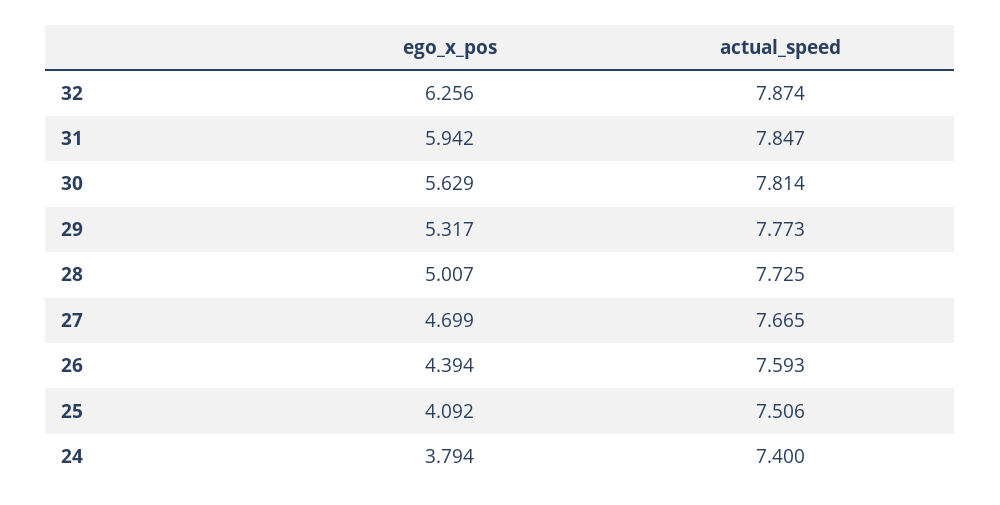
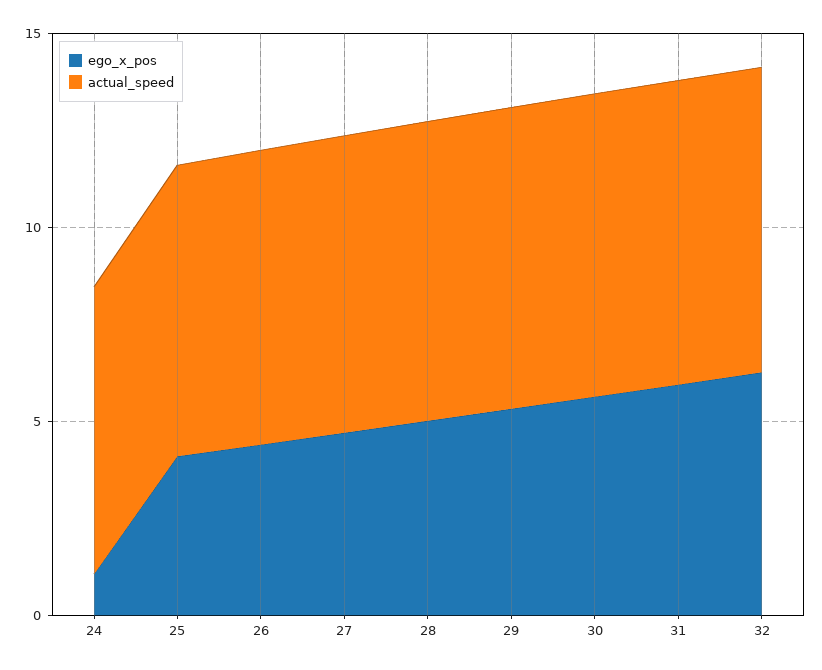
  {
    "ego_x_pos": {
      "32": 6.256,
      "31": 5.942,
      "30": 5.629,
      "29": 5.317,
      "28": 5.007,
      "27": 4.699,
      "26": 4.394,
      "25": 4.092,
-     "24": 3.794
+     "24": 1
    },
    "actual_speed": {
      "32": 7.874,
      "31": 7.847,
      "30": 7.814,
      "29": 7.773,
      "28": 7.725,
      "27": 7.665,
      "26": 7.593,
      "25": 7.506,
      "24": 7.4
    }
  }

